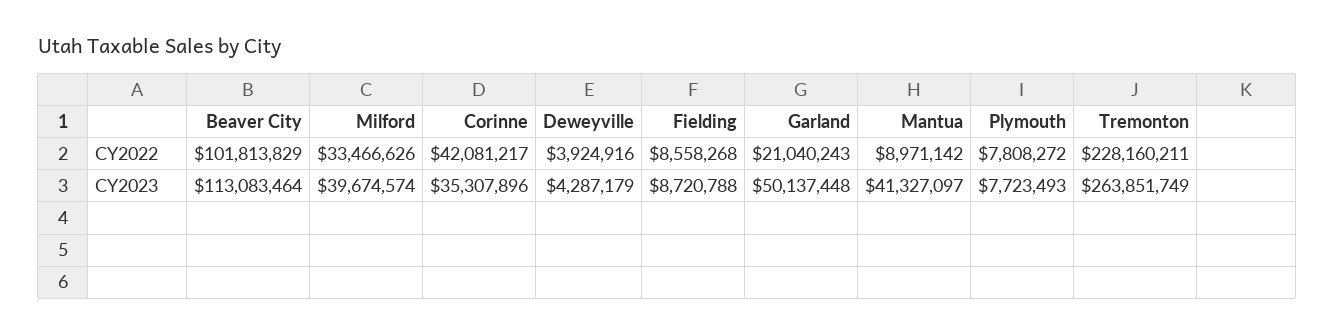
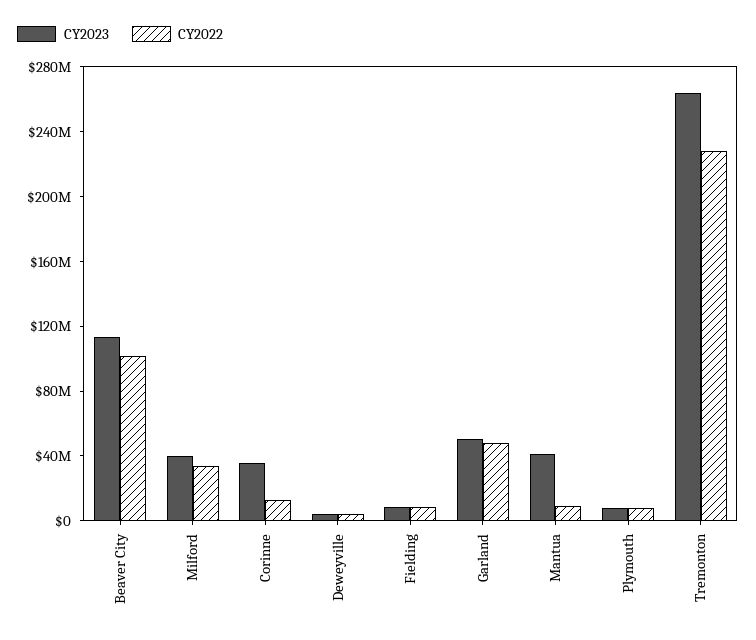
  {
    "CY2022": {
      "Beaver City": 101813829,
      "Milford": 33466626,
-     "Corinne": 42081217,
+     "Corinne": 10000000,
      "Deweyville": 3924916,
      "Fielding": 8558268,
-     "Garland": 21040243,
+     "Garland": 50000000,
      "Mantua": 8971142,
      "Plymouth": 7808272,
      "Tremonton": 228160211
    },
    "CY2023": {
      "Beaver City": 113083464,
      "Milford": 39674574,
      "Corinne": 35307896,
      "Deweyville": 4287179,
      "Fielding": 8720788,
      "Garland": 50137448,
      "Mantua": 41327097,
      "Plymouth": 7723493,
      "Tremonton": 263851749
    }
  }

